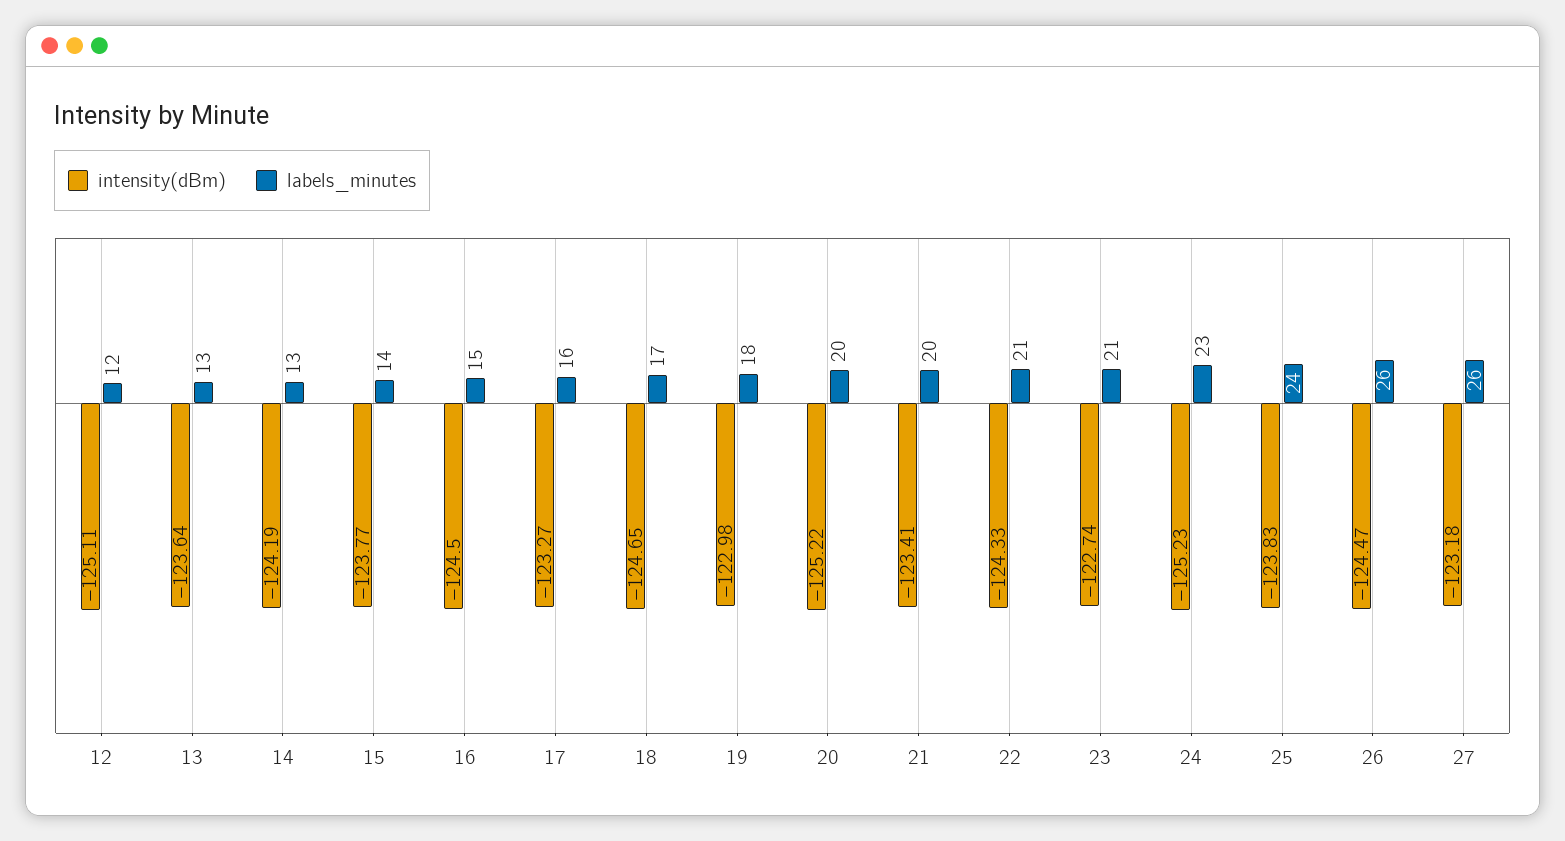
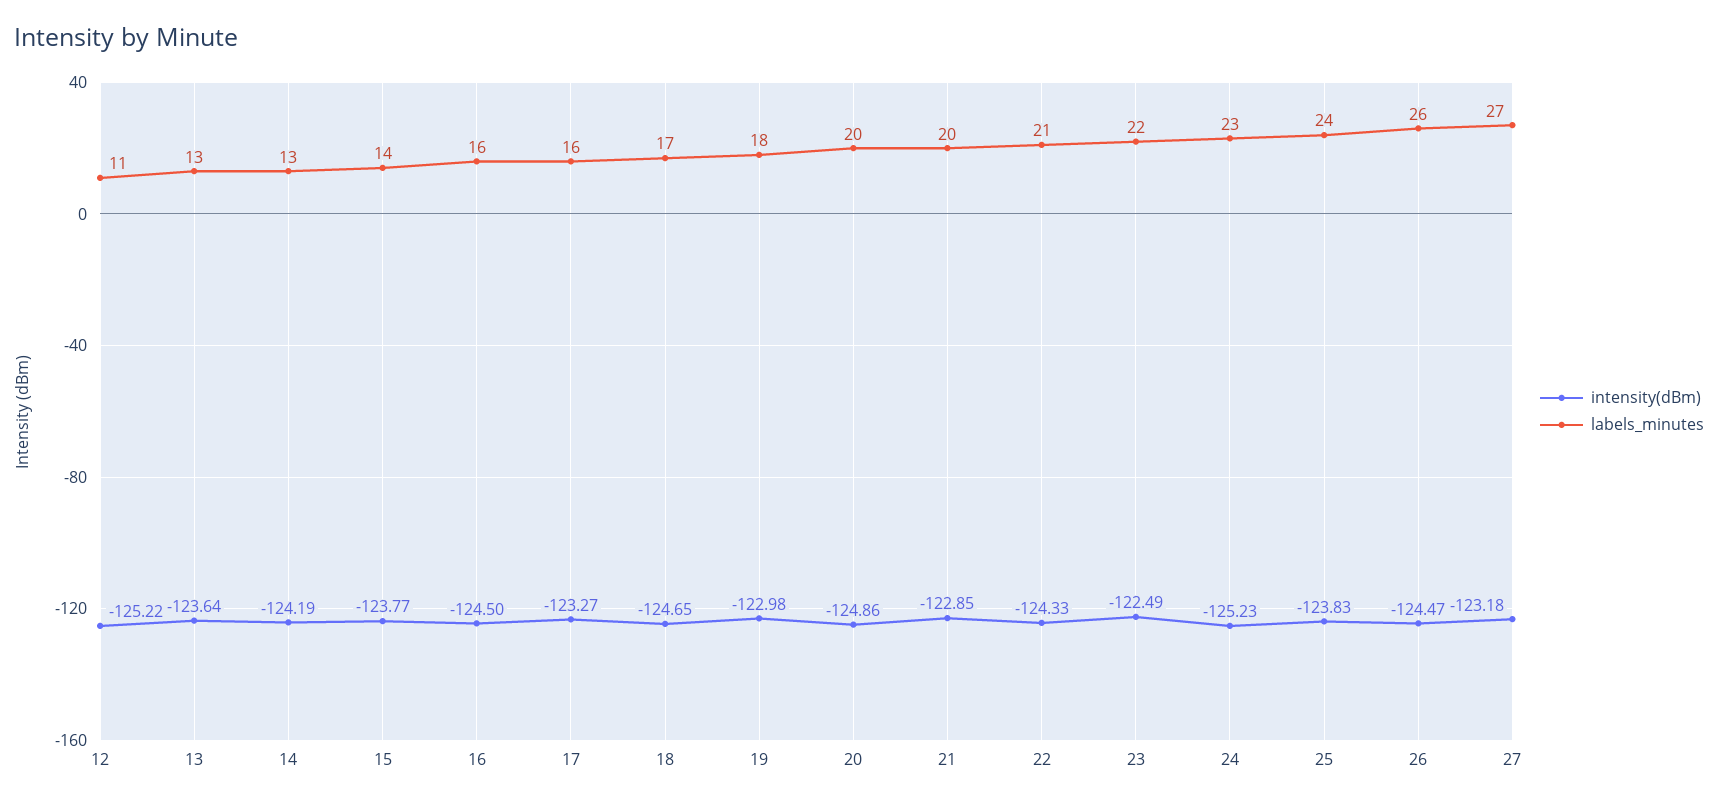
  {
    "intensity(dBm)": {
-     "12": -125.11,
+     "12": -125.22,
      "13": -123.64,
      "14": -124.19,
      "15": -123.77,
      "16": -124.5,
      "17": -123.27,
      "18": -124.65,
      "19": -122.98,
-     "20": -125.22,
+     "20": -124.86,
-     "21": -123.41,
+     "21": -122.85,
      "22": -124.33,
-     "23": -122.74,
+     "23": -122.49,
      "24": -125.23,
      "25": -123.83,
      "26": -124.47,
      "27": -123.18
    },
    "labels_minutes": {
-     "12": 12,
+     "12": 11,
      "13": 13,
      "14": 13,
      "15": 14,
-     "16": 15,
+     "16": 16,
      "17": 16,
      "18": 17,
      "19": 18,
      "20": 20,
      "21": 20,
      "22": 21,
-     "23": 21,
+     "23": 22,
      "24": 23,
      "25": 24,
      "26": 26,
-     "27": 26
+     "27": 27
    }
  }

